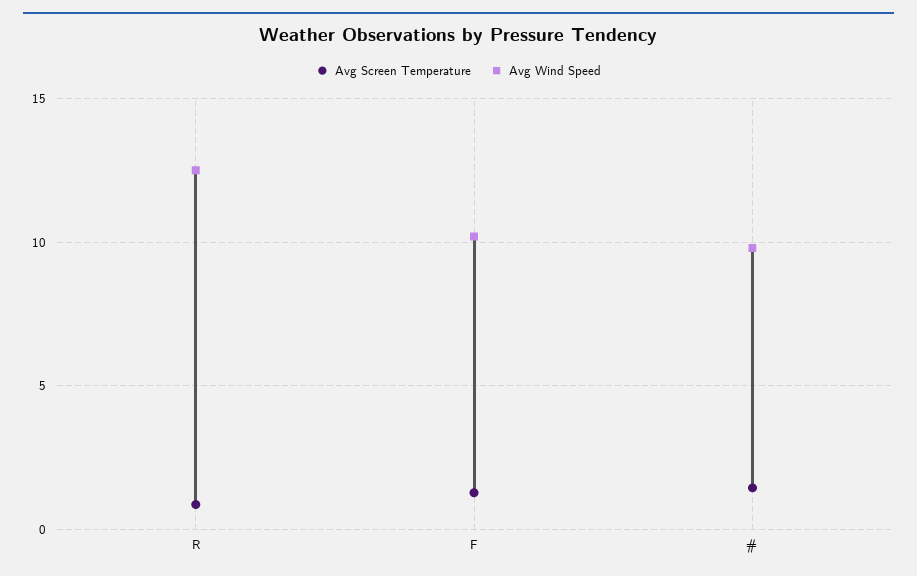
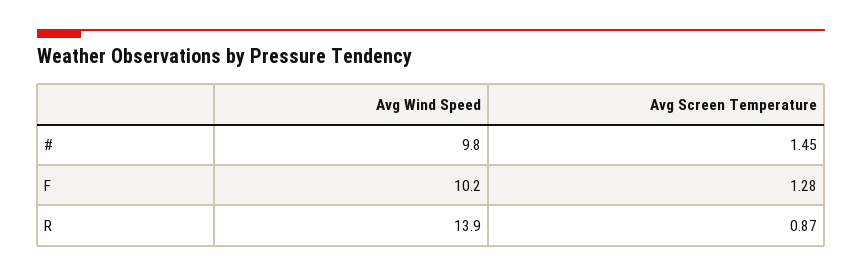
  {
    "Avg Screen Temperature": {
      "R": 0.87,
      "F": 1.28,
      "#": 1.45
    },
    "Avg Wind Speed": {
-     "R": 12.5,
+     "R": 13.9,
      "F": 10.2,
      "#": 9.8
    }
  }

